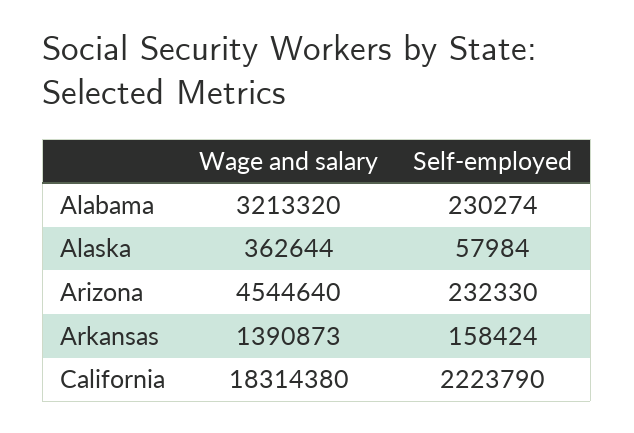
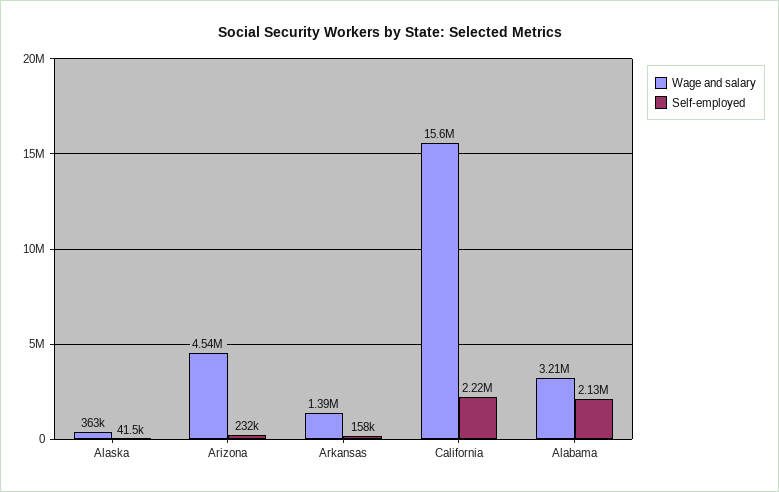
  {
    "Wage and salary": {
      "Alabama": 3213320,
      "Alaska": 362644,
      "Arizona": 4544640,
      "Arkansas": 1390873,
-     "California": 18314380
+     "California": 15600000
    },
    "Self-employed": {
-     "Alabama": 230274,
+     "Alabama": 2130000,
-     "Alaska": 57984,
+     "Alaska": 41500,
      "Arizona": 232330,
      "Arkansas": 158424,
      "California": 2223790
    }
  }

